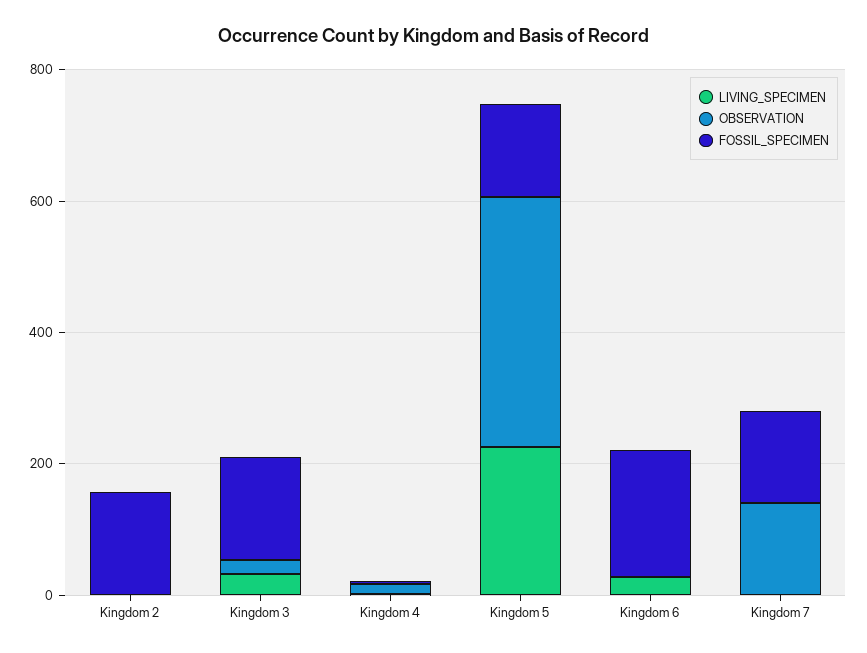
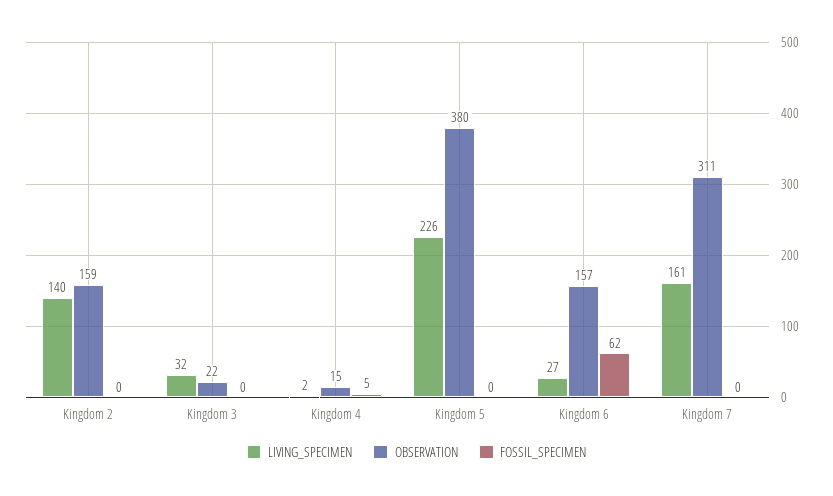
  {
    "LIVING_SPECIMEN": {
-     "Kingdom 2": 0,
+     "Kingdom 2": 140,
      "Kingdom 3": 32,
      "Kingdom 4": 2,
      "Kingdom 5": 226,
      "Kingdom 6": 27,
-     "Kingdom 7": 0
+     "Kingdom 7": 161
    },
    "OBSERVATION": {
-     "Kingdom 2": 0,
+     "Kingdom 2": 159,
      "Kingdom 3": 22,
      "Kingdom 4": 15,
      "Kingdom 5": 380,
-     "Kingdom 6": 0,
+     "Kingdom 6": 157,
-     "Kingdom 7": 150
+     "Kingdom 7": 311
    },
    "FOSSIL_SPECIMEN": {
-     "Kingdom 2": 150,
+     "Kingdom 2": 0,
-     "Kingdom 3": 150,
+     "Kingdom 3": 0,
      "Kingdom 4": 5,
-     "Kingdom 5": 150,
+     "Kingdom 5": 0,
-     "Kingdom 6": 200,
+     "Kingdom 6": 62,
-     "Kingdom 7": 150
+     "Kingdom 7": 0
    }
  }

